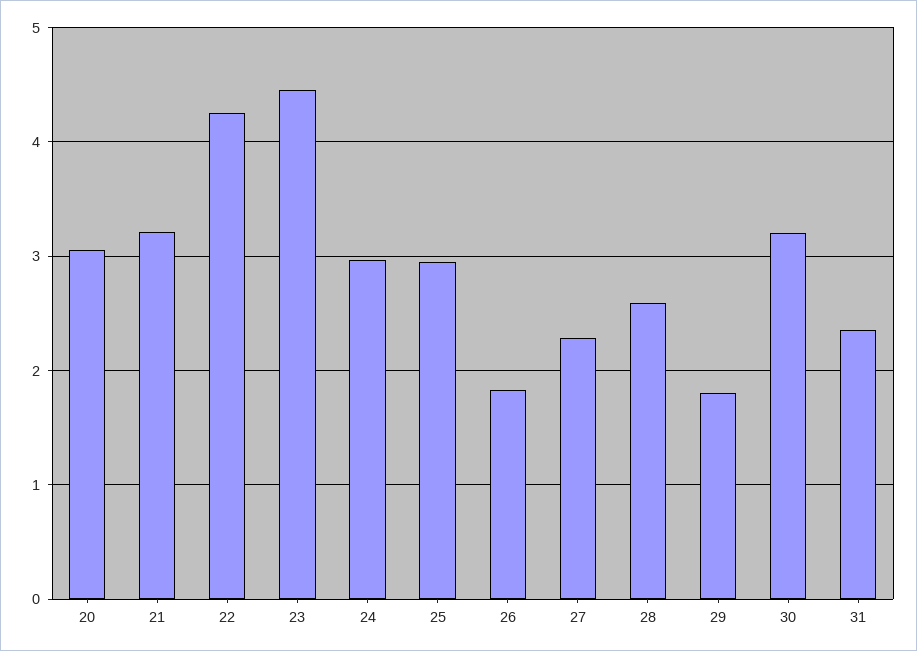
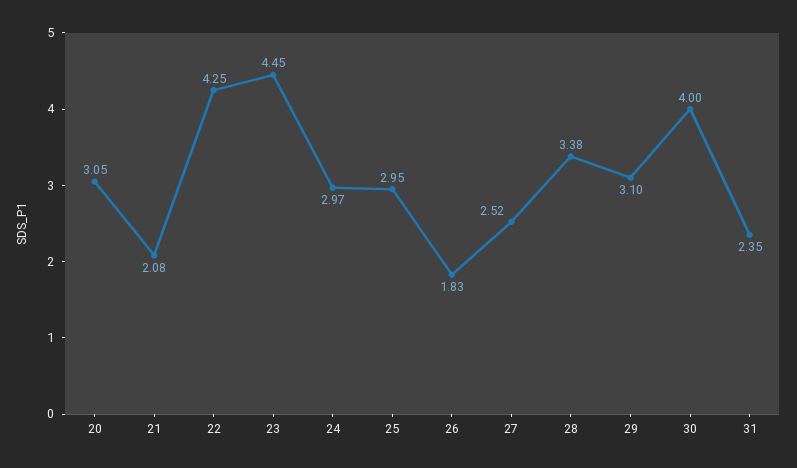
  {
    "20": 3.05,
-   "21": 3.2,
+   "21": 2.08,
    "22": 4.25,
    "23": 4.45,
    "24": 2.97,
    "25": 2.95,
    "26": 1.83,
-   "27": 2.3,
+   "27": 2.52,
-   "28": 2.6,
+   "28": 3.38,
-   "29": 1.8,
+   "29": 3.1,
-   "30": 3.2,
+   "30": 4,
    "31": 2.35
  }

